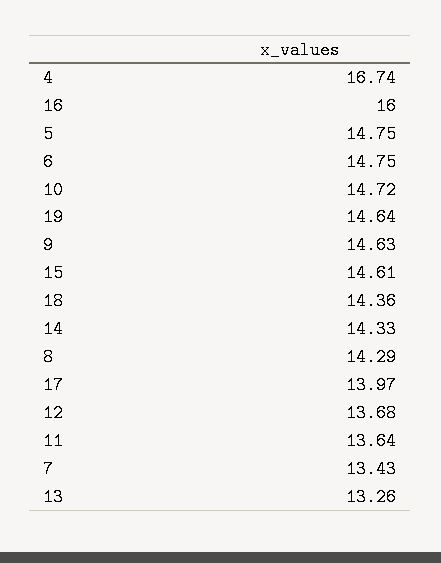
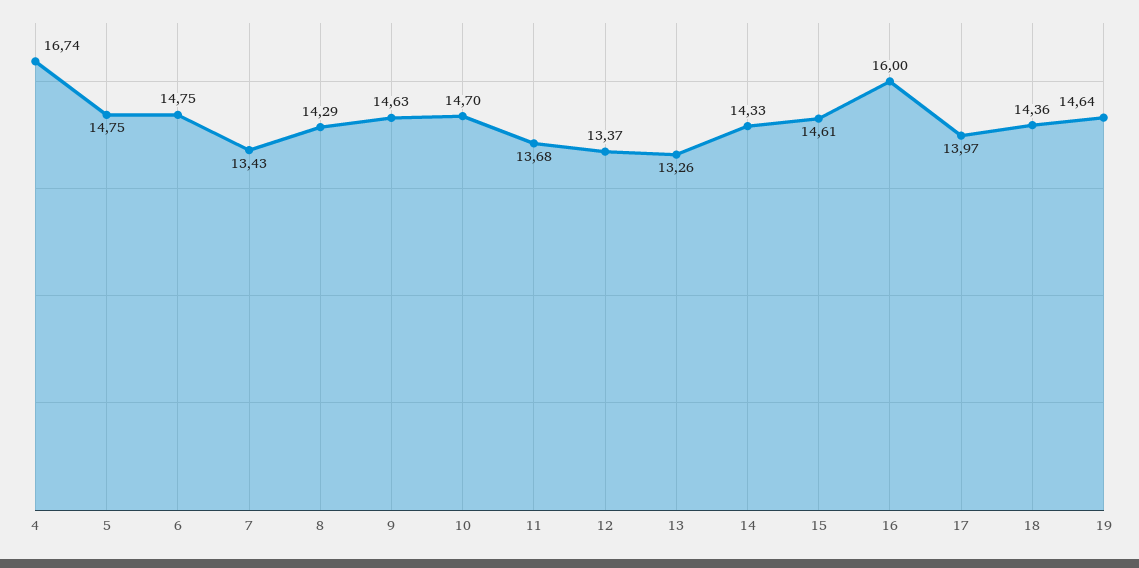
  {
    "4": 16.74,
    "16": 16,
    "5": 14.75,
    "6": 14.75,
-   "10": 14.72,
+   "10": 14.7,
    "19": 14.64,
    "9": 14.63,
    "15": 14.61,
    "18": 14.36,
    "14": 14.33,
    "8": 14.29,
    "17": 13.97,
-   "12": 13.68,
+   "12": 13.37,
-   "11": 13.64,
+   "11": 13.68,
    "7": 13.43,
    "13": 13.26
  }

